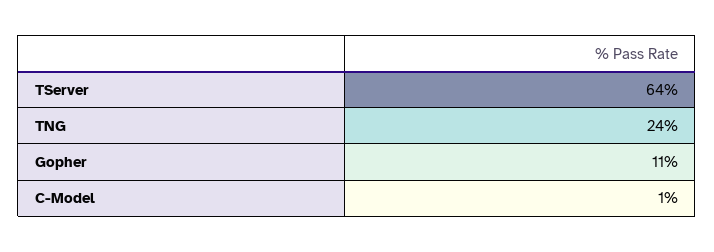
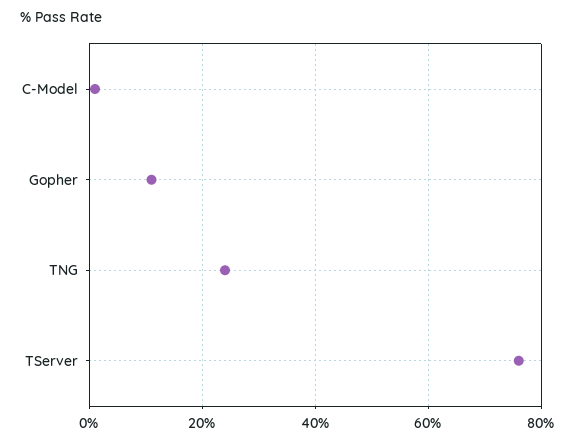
  {
-   "TServer": 64,
+   "TServer": 75,
    "TNG": 24,
    "Gopher": 11,
    "C-Model": 1
  }

